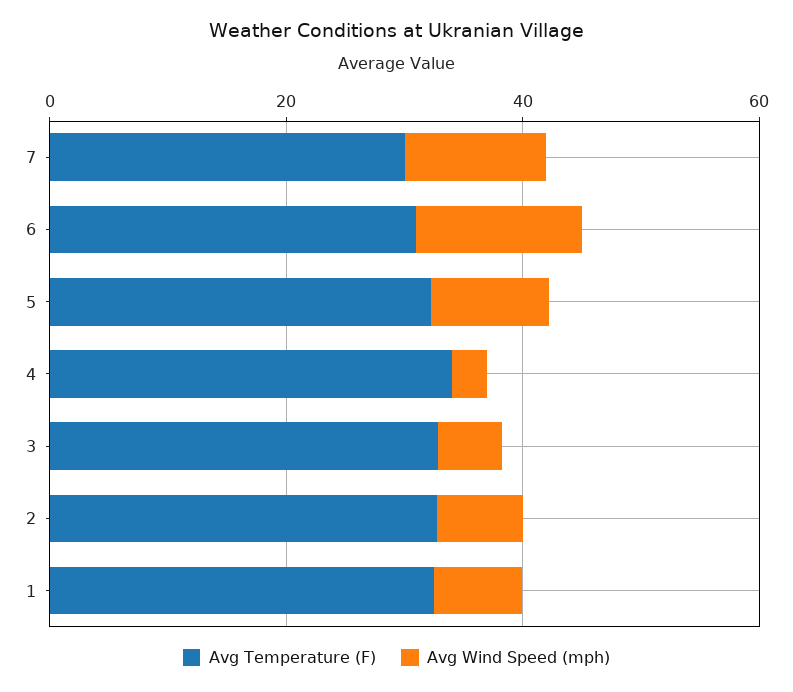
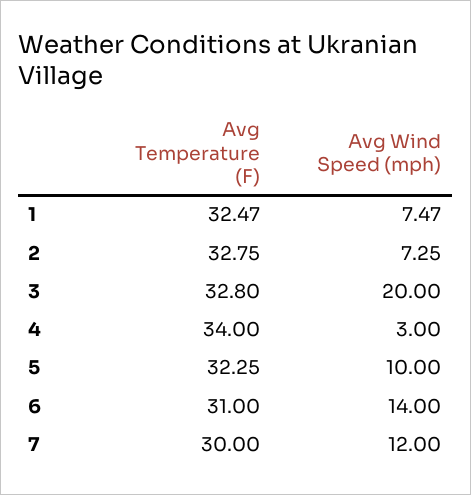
  {
    "Avg Temperature (F)": {
      "7": 30,
      "6": 31,
      "5": 32.25,
      "4": 34,
      "3": 32.8,
      "2": 32.75,
      "1": 32.47
    },
    "Avg Wind Speed (mph)": {
      "7": 12,
      "6": 14,
      "5": 10,
      "4": 3,
-     "3": 5,
+     "3": 20,
      "2": 7.25,
      "1": 7.47
    }
  }

